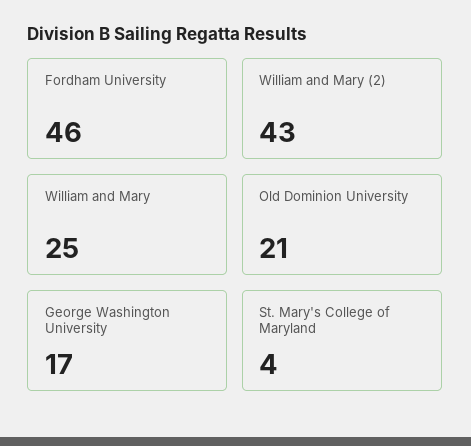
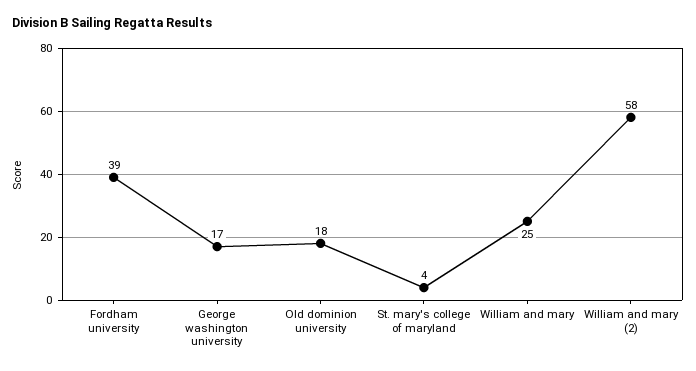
  {
-   "Fordham University": 46,
+   "Fordham University": 39,
-   "William and Mary (2)": 43,
+   "William and Mary (2)": 58,
    "William and Mary": 25,
-   "Old Dominion University": 21,
+   "Old Dominion University": 18,
    "George Washington University": 17,
    "St. Mary's College of Maryland": 4
  }

